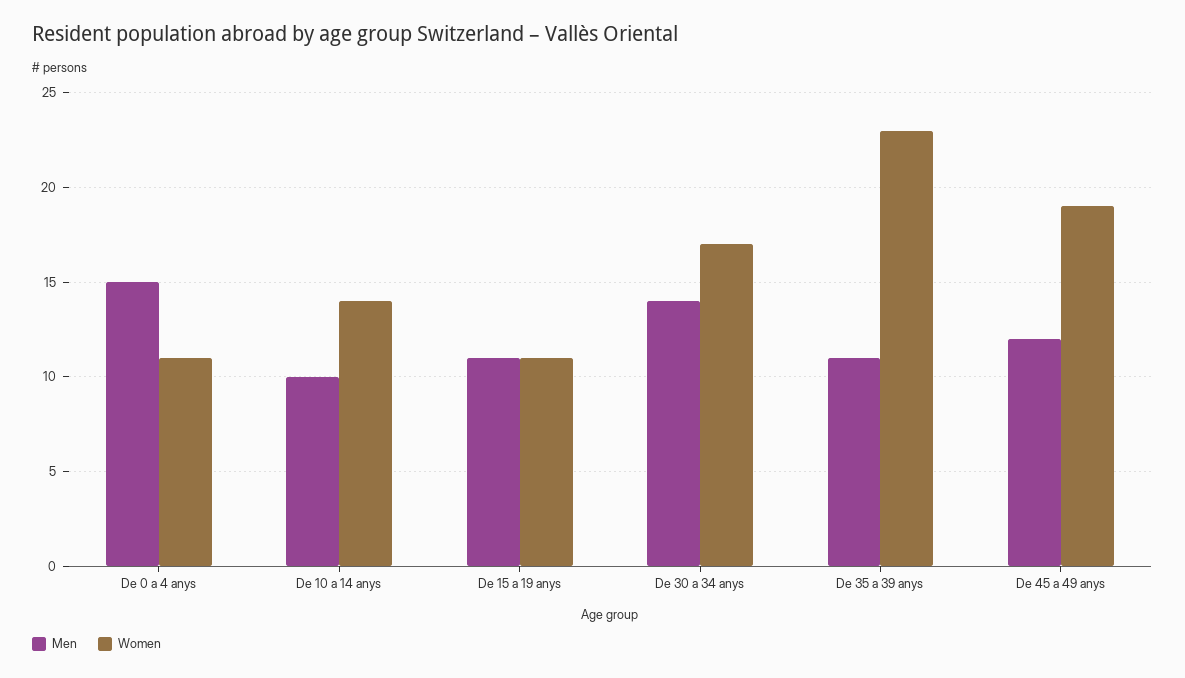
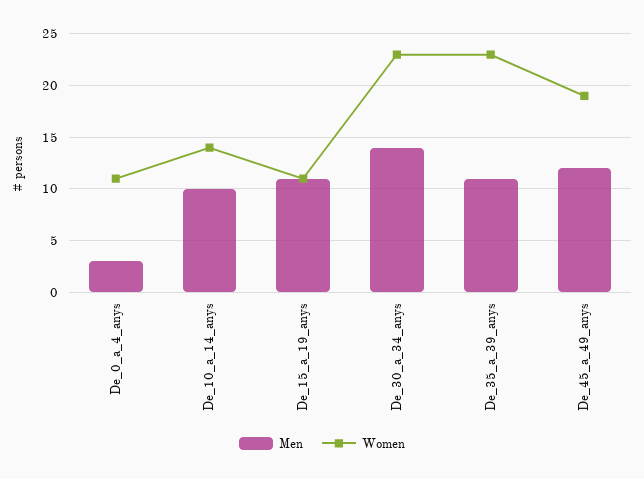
  {
    "Men": {
-     "De 0 a 4 anys": 15,
+     "De 0 a 4 anys": 3,
      "De 10 a 14 anys": 10,
      "De 15 a 19 anys": 11,
      "De 30 a 34 anys": 14,
      "De 35 a 39 anys": 11,
      "De 45 a 49 anys": 12
    },
    "Women": {
      "De 0 a 4 anys": 11,
      "De 10 a 14 anys": 14,
      "De 15 a 19 anys": 11,
-     "De 30 a 34 anys": 17,
+     "De 30 a 34 anys": 23,
      "De 35 a 39 anys": 23,
      "De 45 a 49 anys": 19
    }
  }

